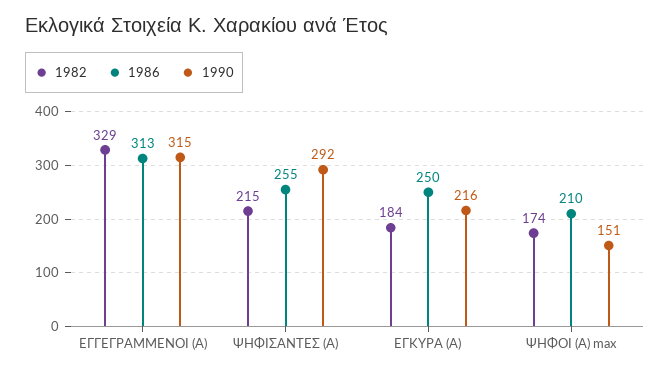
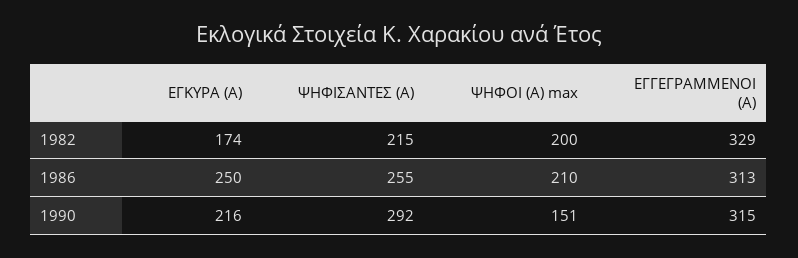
  {
    "1982": {
      "ΕΓΓΕΓΡΑΜΜΕΝΟΙ (Α)": 329,
      "ΨΗΦΙΣΑΝΤΕΣ (Α)": 215,
-     "ΕΓΚΥΡΑ (Α)": 184,
+     "ΕΓΚΥΡΑ (Α)": 174,
-     "ΨΗΦΟΙ (Α) max": 174
+     "ΨΗΦΟΙ (Α) max": 200
    },
    "1986": {
      "ΕΓΓΕΓΡΑΜΜΕΝΟΙ (Α)": 313,
      "ΨΗΦΙΣΑΝΤΕΣ (Α)": 255,
      "ΕΓΚΥΡΑ (Α)": 250,
      "ΨΗΦΟΙ (Α) max": 210
    },
    "1990": {
      "ΕΓΓΕΓΡΑΜΜΕΝΟΙ (Α)": 315,
      "ΨΗΦΙΣΑΝΤΕΣ (Α)": 292,
      "ΕΓΚΥΡΑ (Α)": 216,
      "ΨΗΦΟΙ (Α) max": 151
    }
  }

